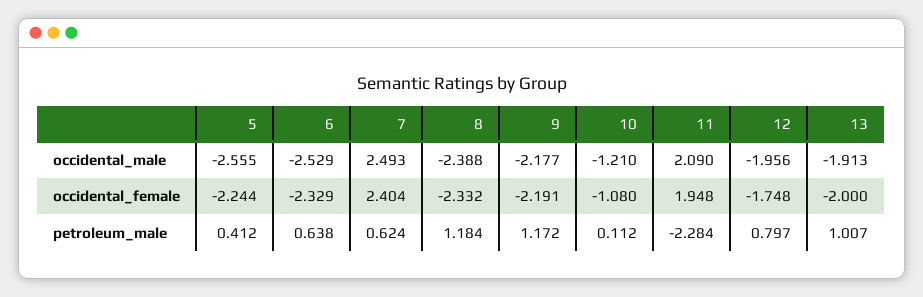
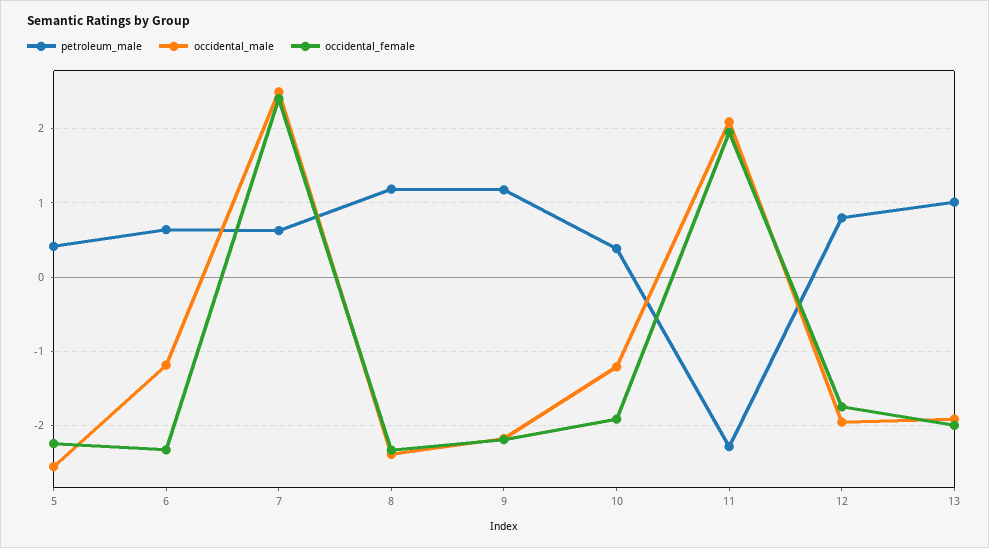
  {
    "occidental_male": {
      "5": -2.555,
-     "6": -2.529,
+     "6": -1.2,
      "7": 2.493,
      "8": -2.388,
      "9": -2.177,
      "10": -1.21,
      "11": 2.09,
      "12": -1.956,
      "13": -1.913
    },
    "occidental_female": {
      "5": -2.244,
      "6": -2.329,
      "7": 2.404,
      "8": -2.332,
      "9": -2.191,
-     "10": -1.08,
+     "10": -1.9,
      "11": 1.948,
      "12": -1.748,
      "13": -2
    },
    "petroleum_male": {
      "5": 0.412,
      "6": 0.638,
      "7": 0.624,
      "8": 1.184,
      "9": 1.172,
-     "10": 0.112,
+     "10": 0.4,
      "11": -2.284,
      "12": 0.797,
      "13": 1.007
    }
  }

